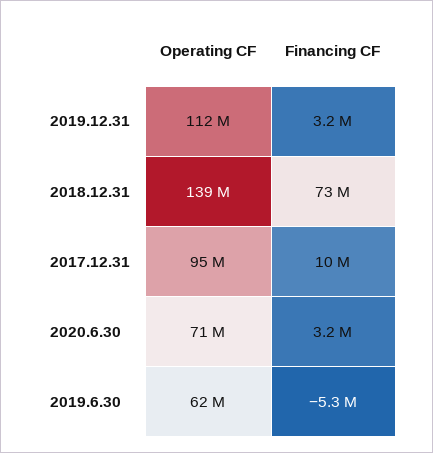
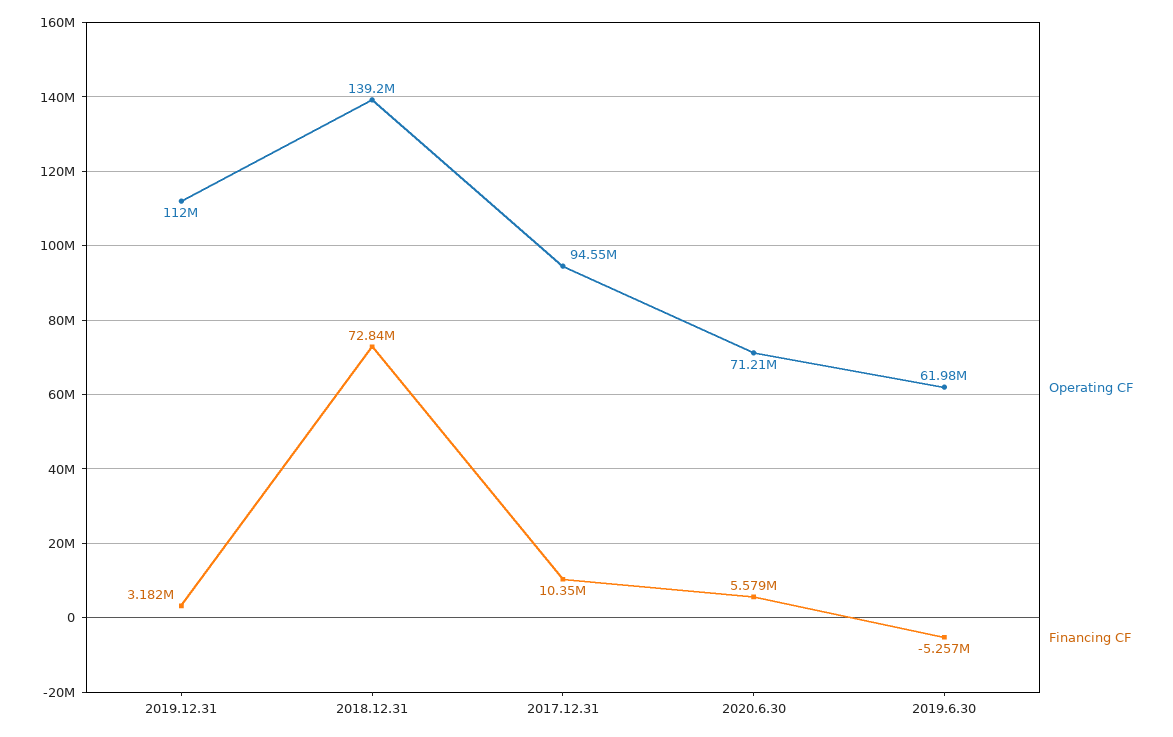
  {
    "Operating CF": {
      "2019.12.31": 112000000,
      "2018.12.31": 139200000,
      "2017.12.31": 94550000,
      "2020.6.30": 71210000,
      "2019.6.30": 61980000
    },
    "Financing CF": {
      "2019.12.31": 3182000,
      "2018.12.31": 72840000,
      "2017.12.31": 10350000,
-     "2020.6.30": 3200000,
+     "2020.6.30": 5579000,
      "2019.6.30": -5257000
    }
  }

